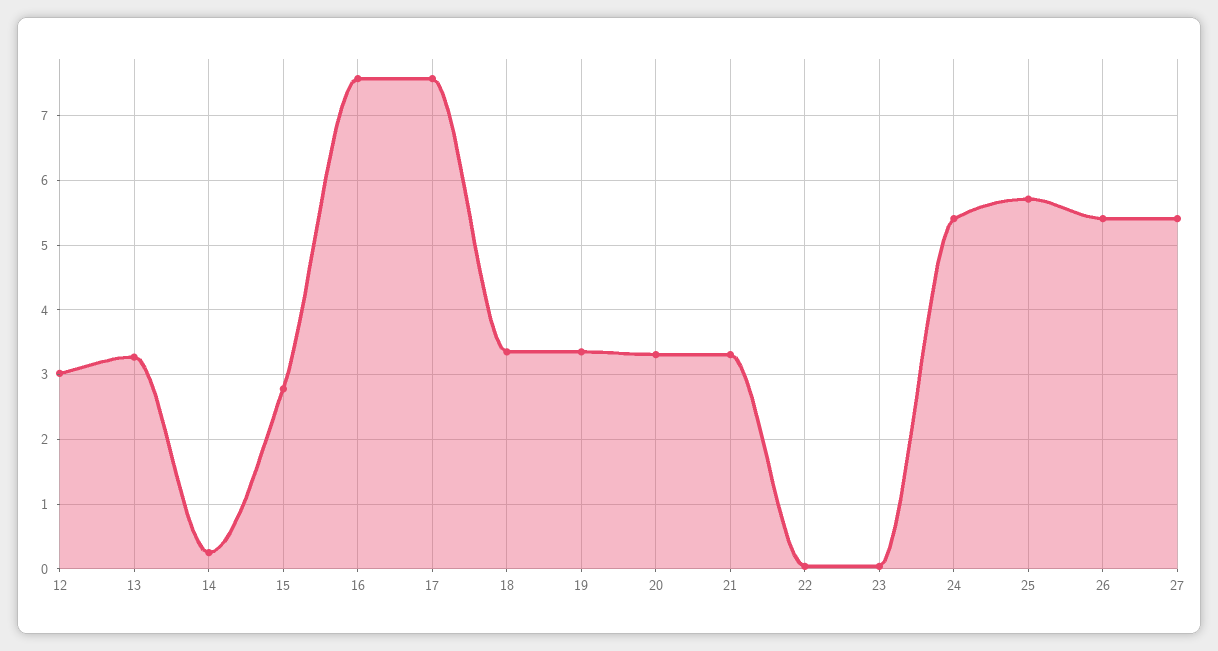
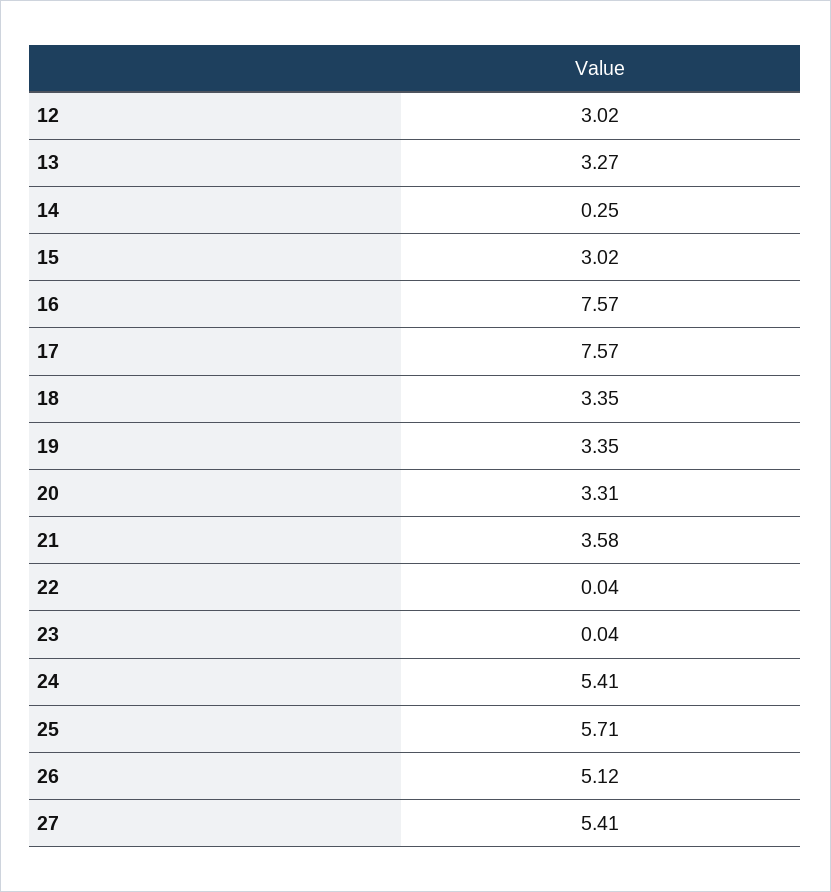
  {
    "12": 3.02,
    "13": 3.27,
    "14": 0.25,
-   "15": 2.8,
+   "15": 3.02,
    "16": 7.57,
    "17": 7.57,
    "18": 3.35,
    "19": 3.35,
    "20": 3.31,
-   "21": 3.3,
+   "21": 3.58,
    "22": 0.04,
    "23": 0.04,
    "24": 5.41,
    "25": 5.71,
-   "26": 5.4,
+   "26": 5.12,
    "27": 5.41
  }

